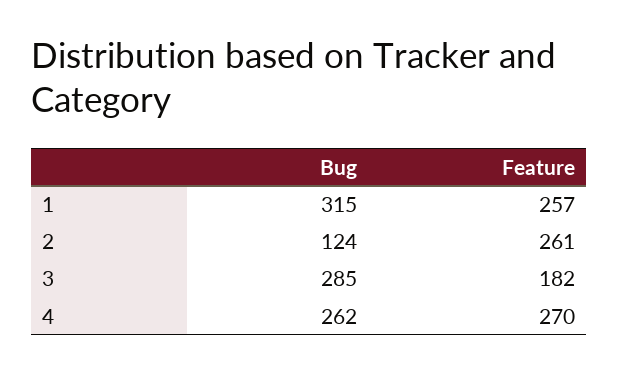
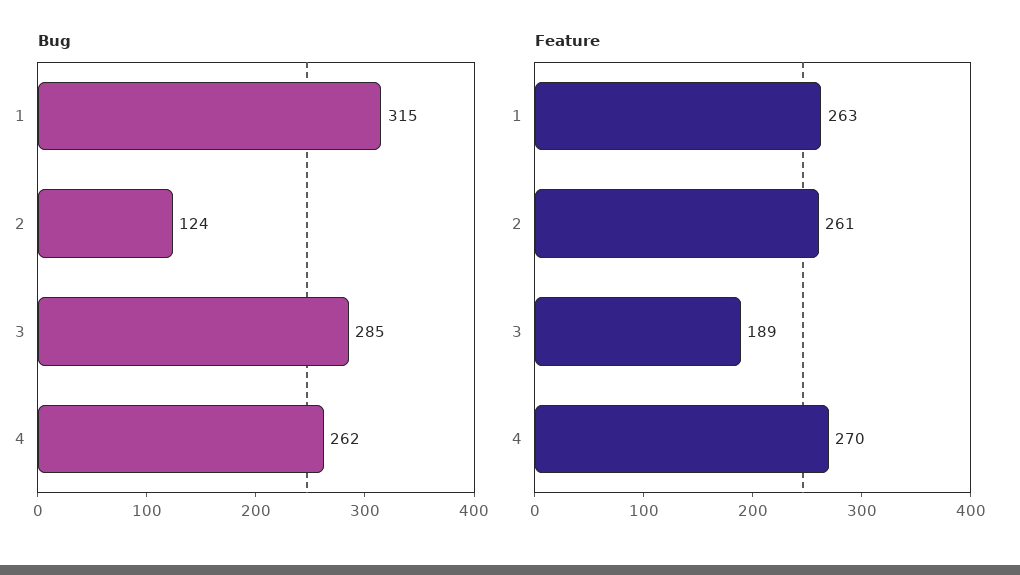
  {
    "Bug": {
      "1": 315,
      "2": 124,
      "3": 285,
      "4": 262
    },
    "Feature": {
-     "1": 257,
+     "1": 263,
      "2": 261,
-     "3": 182,
+     "3": 189,
      "4": 270
    }
  }

